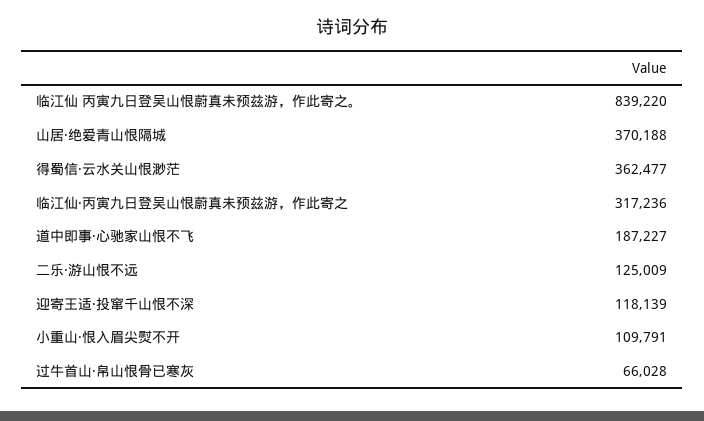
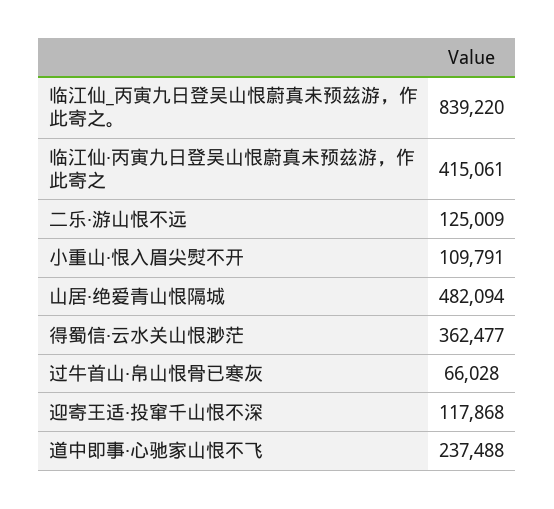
  {
    "临江仙 丙寅九日登吴山恨蔚真未预兹游，作此寄之。": 839220,
-   "山居·绝爱青山恨隔城": 370188,
+   "山居·绝爱青山恨隔城": 482094,
    "得蜀信·云水关山恨渺茫": 362477,
-   "临江仙·丙寅九日登吴山恨蔚真未预兹游，作此寄之": 317236,
+   "临江仙·丙寅九日登吴山恨蔚真未预兹游，作此寄之": 415061,
-   "道中即事·心驰家山恨不飞": 187227,
+   "道中即事·心驰家山恨不飞": 237488,
    "二乐·游山恨不远": 125009,
-   "迎寄王适·投窜千山恨不深": 118139,
+   "迎寄王适·投窜千山恨不深": 117868,
    "小重山·恨入眉尖熨不开": 109791,
    "过牛首山·帛山恨骨已寒灰": 66028
  }

